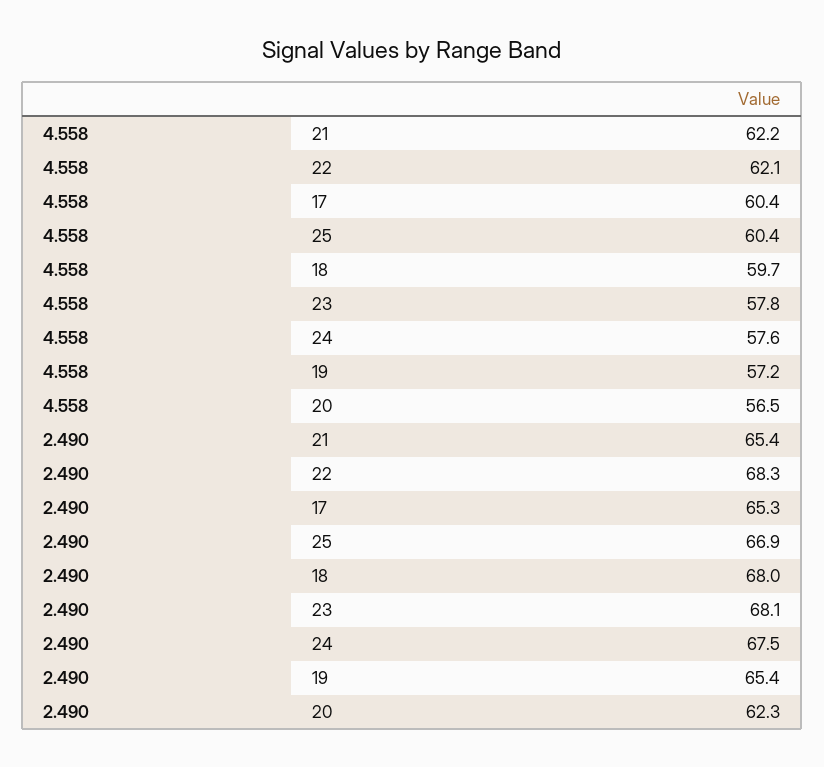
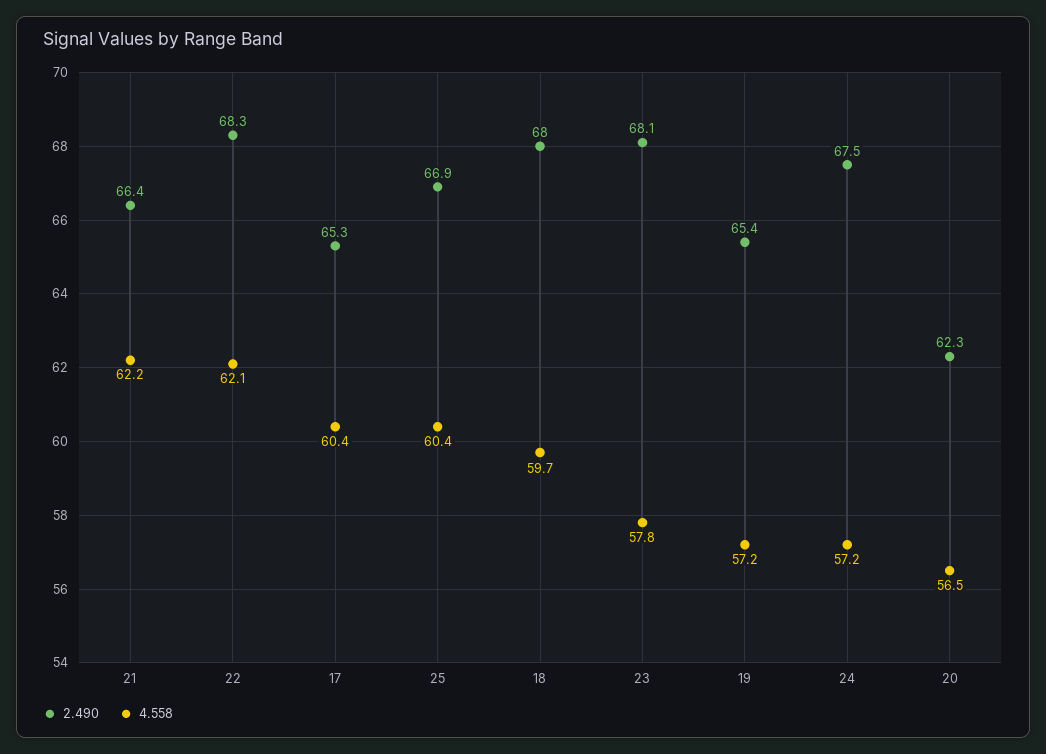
  {
    "4.558": {
      "21": 62.2,
      "22": 62.1,
      "17": 60.4,
      "25": 60.4,
      "18": 59.7,
      "23": 57.8,
-     "24": 57.6,
+     "24": 57.2,
      "19": 57.2,
      "20": 56.5
    },
    "2.490": {
-     "21": 65.4,
+     "21": 66.4,
      "22": 68.3,
      "17": 65.3,
      "25": 66.9,
      "18": 68,
      "23": 68.1,
      "24": 67.5,
      "19": 65.4,
      "20": 62.3
    }
  }

